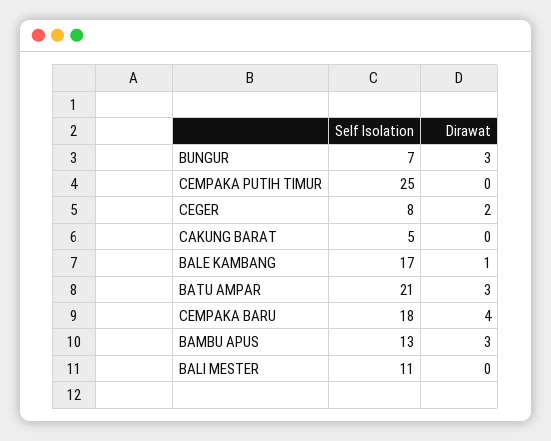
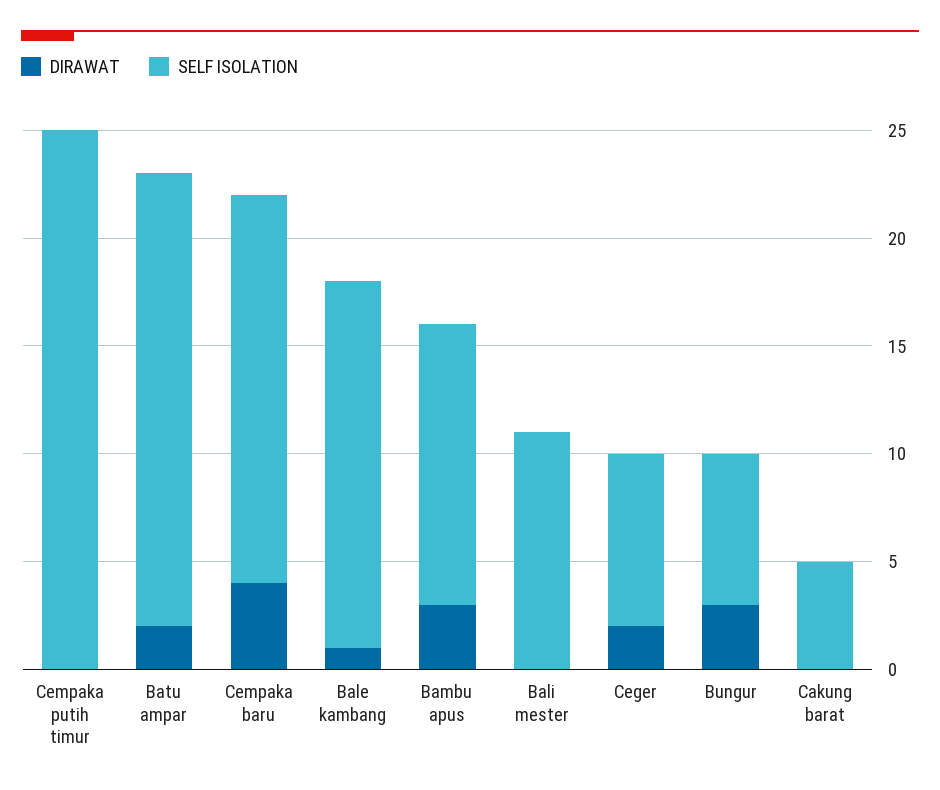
  {
    "Self Isolation": {
      "BUNGUR": 7,
      "CEMPAKA PUTIH TIMUR": 25,
      "CEGER": 8,
      "CAKUNG BARAT": 5,
      "BALE KAMBANG": 17,
      "BATU AMPAR": 21,
      "CEMPAKA BARU": 18,
      "BAMBU APUS": 13,
      "BALI MESTER": 11
    },
    "Dirawat": {
      "BUNGUR": 3,
      "CEMPAKA PUTIH TIMUR": 0,
      "CEGER": 2,
      "CAKUNG BARAT": 0,
      "BALE KAMBANG": 1,
-     "BATU AMPAR": 3,
+     "BATU AMPAR": 2,
      "CEMPAKA BARU": 4,
      "BAMBU APUS": 3,
      "BALI MESTER": 0
    }
  }

